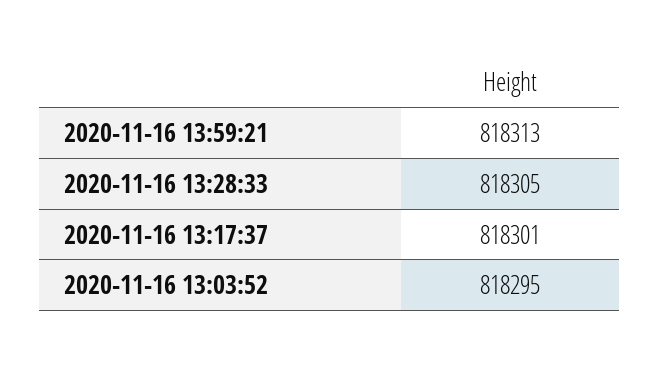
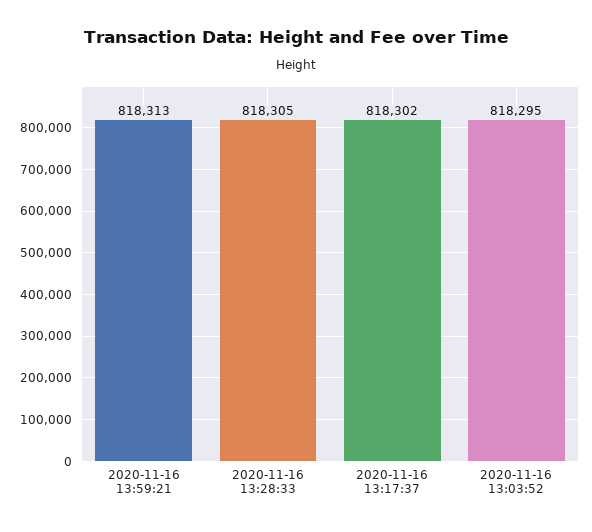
  {
    "2020-11-16 13:59:21": 818313,
    "2020-11-16 13:28:33": 818305,
-   "2020-11-16 13:17:37": 818301,
+   "2020-11-16 13:17:37": 818302,
    "2020-11-16 13:03:52": 818295
  }

